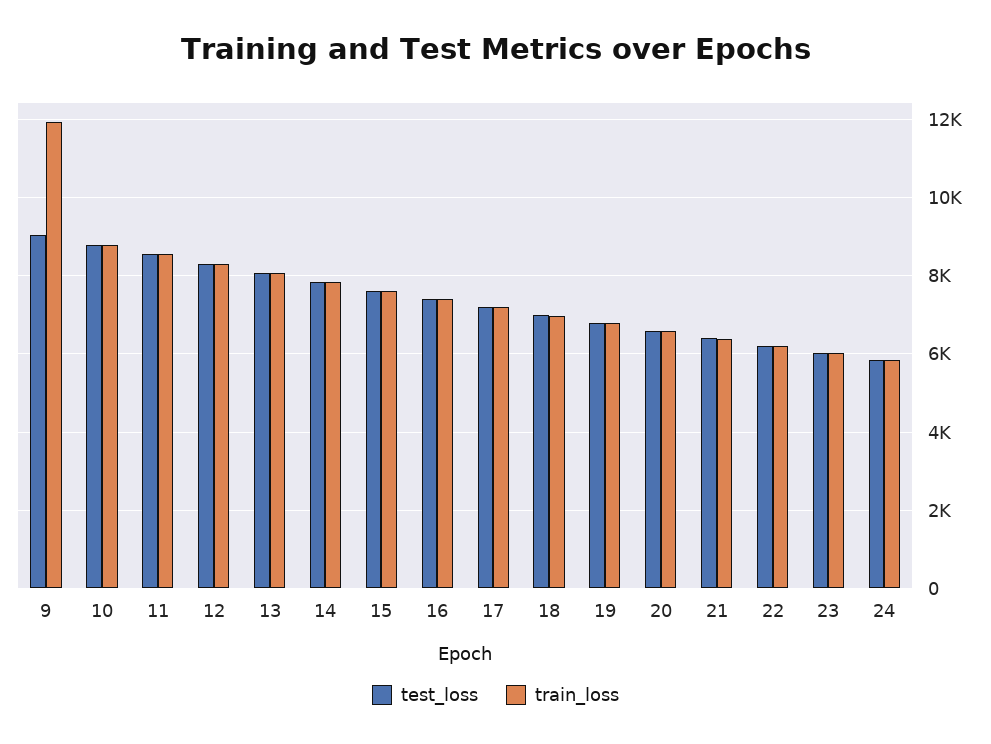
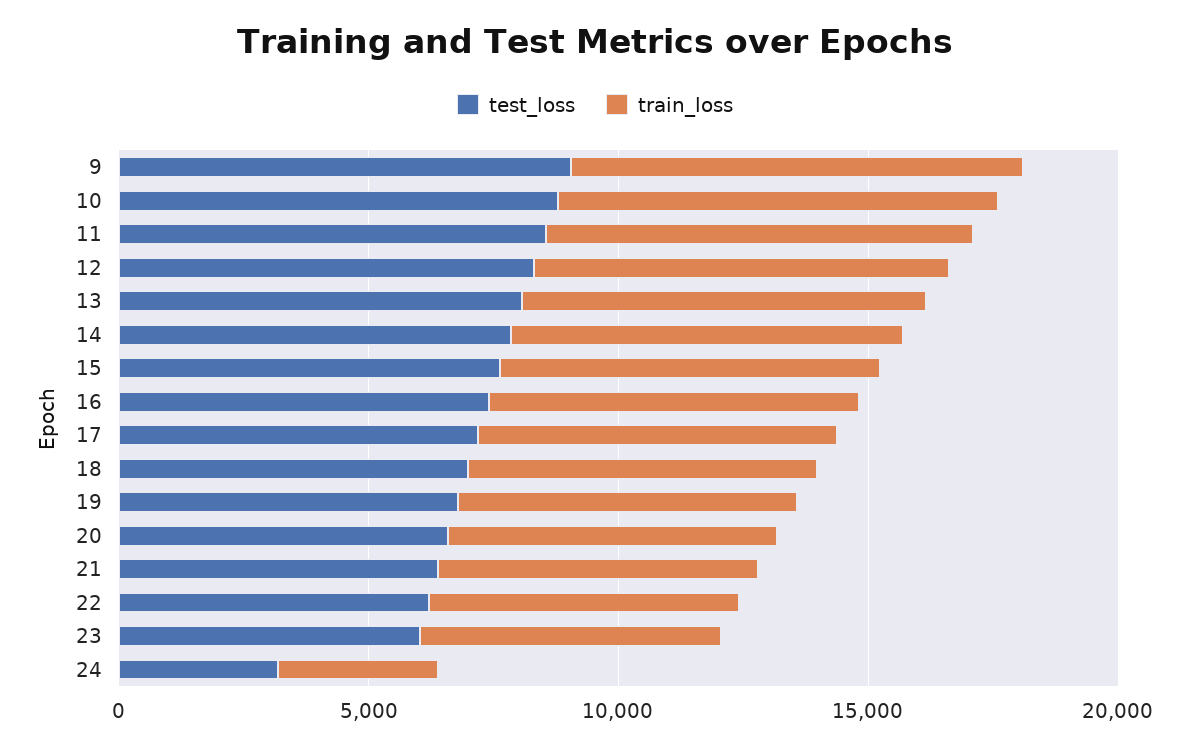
  {
    "test_loss": {
      "9": 9000,
      "10": 8800,
      "11": 8600,
      "12": 8400,
      "13": 8000,
      "14": 7800,
      "15": 7600,
      "16": 7400,
      "17": 7200,
      "18": 7000,
      "19": 6800,
      "20": 6600,
      "21": 6400,
      "22": 6200,
      "23": 6000,
-     "24": 5800
+     "24": 3000
    },
    "train_loss": {
-     "9": 12000,
+     "9": 9000,
      "10": 8800,
      "11": 8600,
      "12": 8400,
      "13": 8000,
      "14": 7800,
      "15": 7600,
      "16": 7400,
      "17": 7200,
      "18": 7000,
      "19": 6800,
      "20": 6600,
      "21": 6400,
      "22": 6200,
      "23": 6000,
-     "24": 5800
+     "24": 3000
    }
  }

